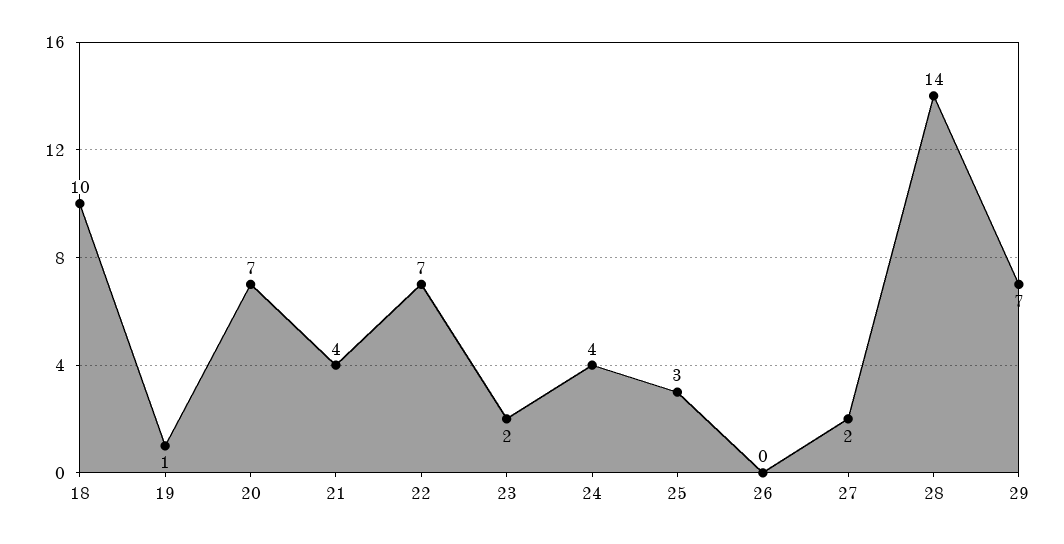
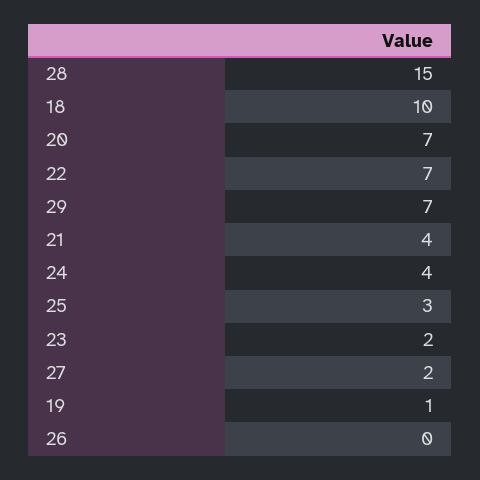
  {
    "18": 10,
    "19": 1,
    "20": 7,
    "21": 4,
    "22": 7,
    "23": 2,
    "24": 4,
    "25": 3,
    "26": 0,
    "27": 2,
-   "28": 14,
+   "28": 15,
    "29": 7
  }

